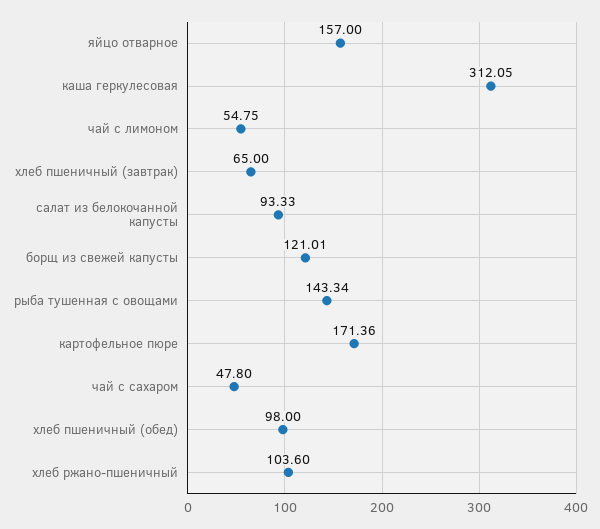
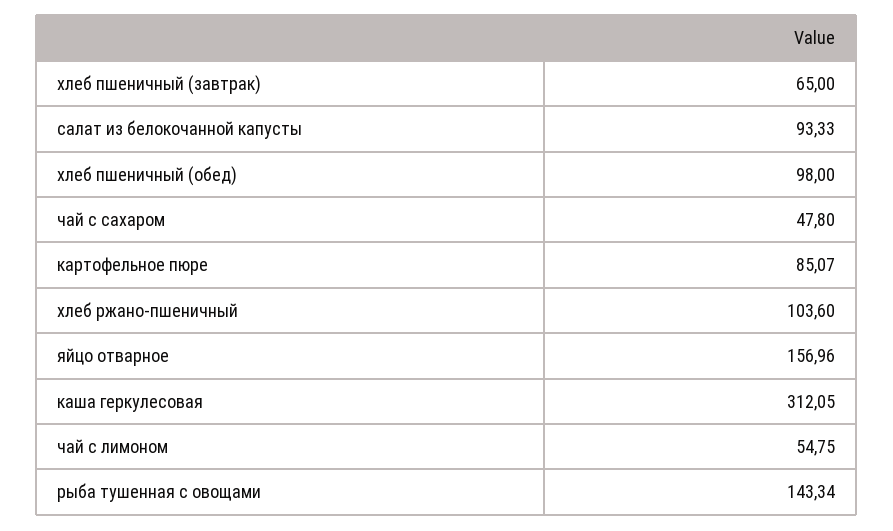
  {
-   "яйцо отварное": 157,
+   "яйцо отварное": 156.96,
    "каша геркулесовая": 312.05,
    "чай с лимоном": 54.75,
    "хлеб пшеничный (завтрак)": 65,
    "салат из белокочанной капусты": 93.33,
-   "борщ из свежей капусты": 121.01,
    "рыба тушенная с овощами": 143.34,
-   "картофельное пюре": 171.36,
+   "картофельное пюре": 85.07,
    "чай с сахаром": 47.8,
    "хлеб пшеничный (обед)": 98,
    "хлеб ржано-пшеничный": 103.6
  }

